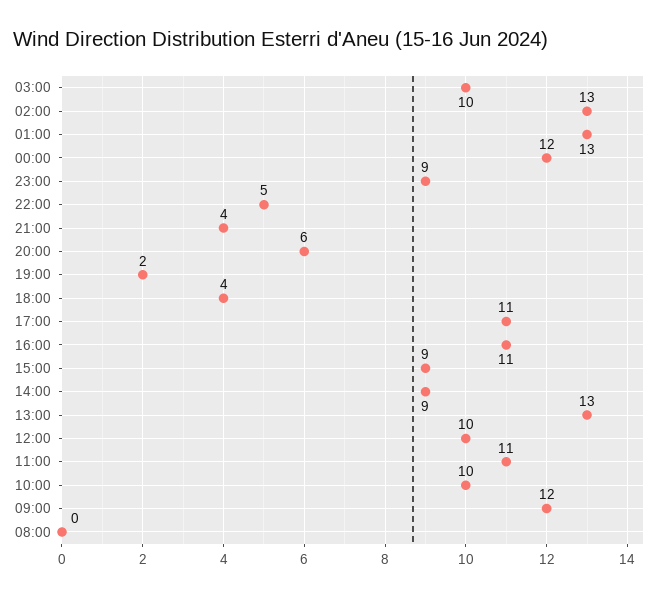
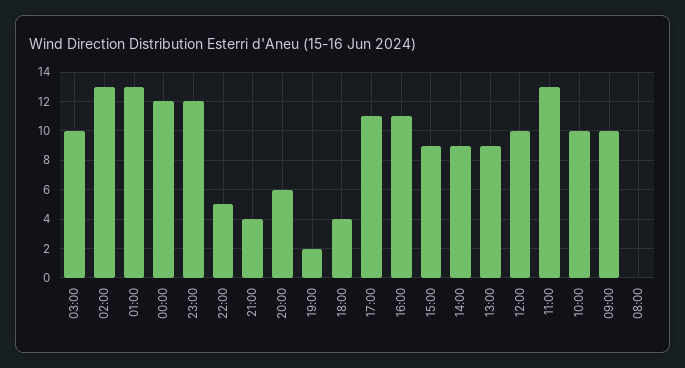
  {
    "03:00": 10,
    "02:00": 13,
    "01:00": 13,
    "00:00": 12,
-   "23:00": 9,
+   "23:00": 12,
    "22:00": 5,
    "21:00": 4,
    "20:00": 6,
    "19:00": 2,
    "18:00": 4,
    "17:00": 11,
    "16:00": 11,
    "15:00": 9,
    "14:00": 9,
-   "13:00": 13,
+   "13:00": 9,
    "12:00": 10,
-   "11:00": 11,
+   "11:00": 13,
    "10:00": 10,
-   "09:00": 12,
+   "09:00": 10,
    "08:00": 0
  }

